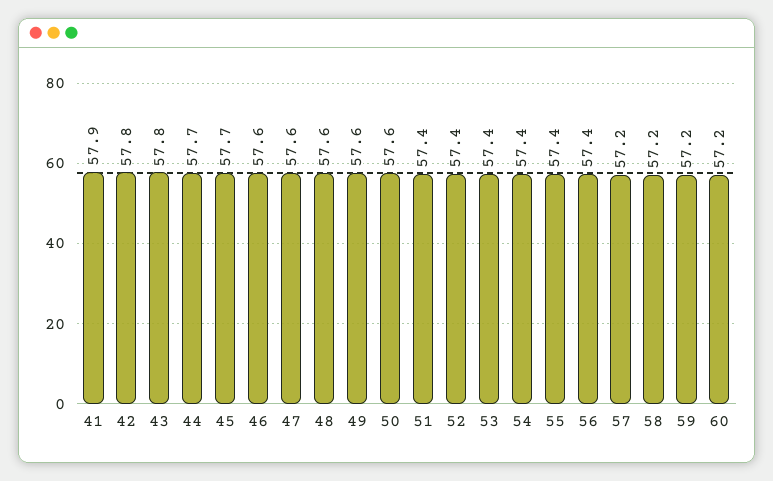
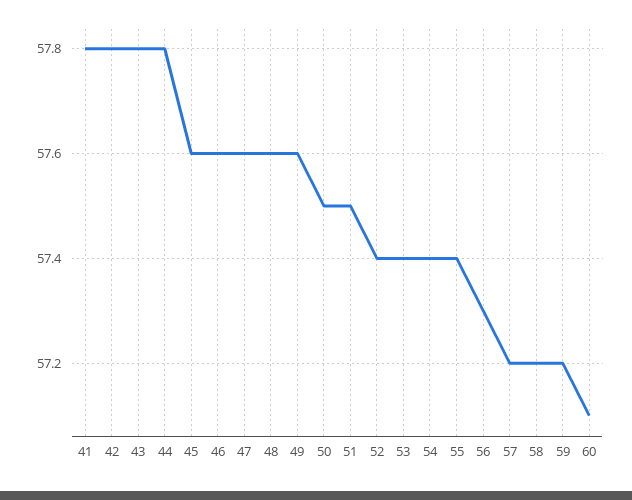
  {
-   "41": 57.9,
+   "41": 57.8,
    "42": 57.8,
    "43": 57.8,
-   "44": 57.7,
+   "44": 57.8,
-   "45": 57.7,
+   "45": 57.6,
    "46": 57.6,
    "47": 57.6,
    "48": 57.6,
    "49": 57.6,
-   "50": 57.6,
+   "50": 57.5,
-   "51": 57.4,
+   "51": 57.5,
    "52": 57.4,
    "53": 57.4,
    "54": 57.4,
    "55": 57.4,
-   "56": 57.4,
+   "56": 57.3,
    "57": 57.2,
    "58": 57.2,
    "59": 57.2,
-   "60": 57.2
+   "60": 57.1
  }

